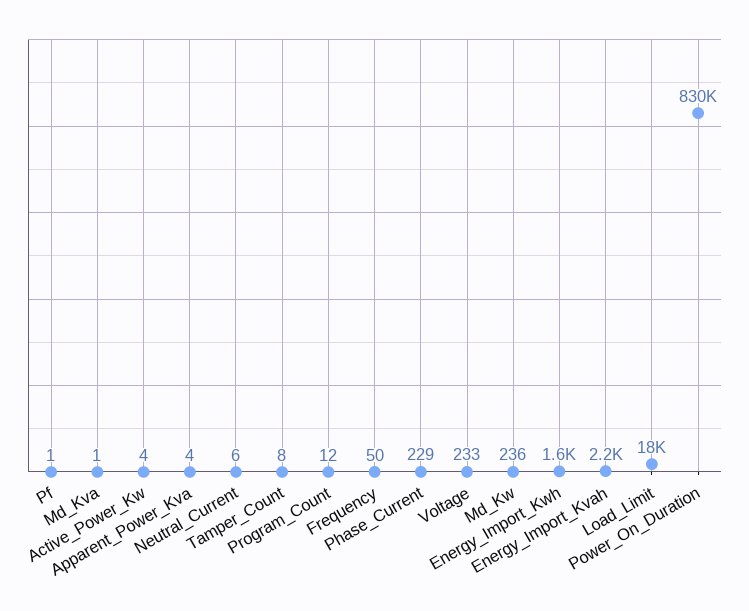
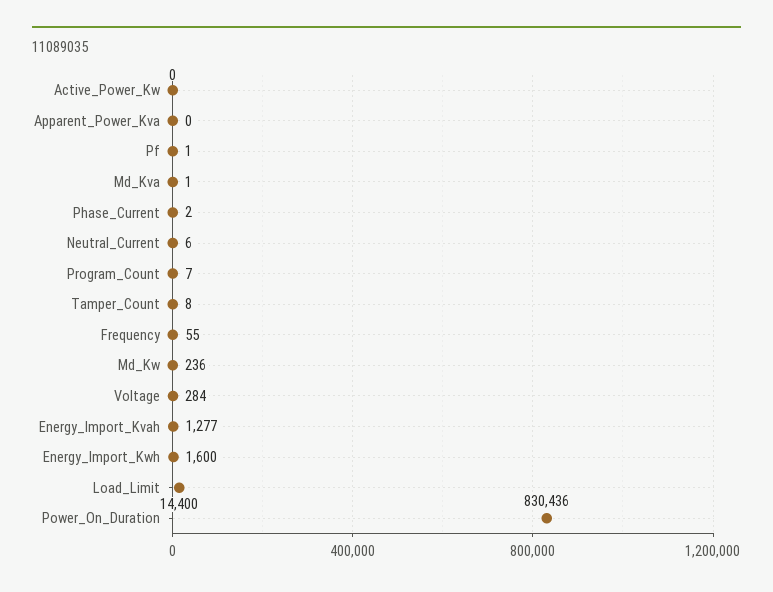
  {
    "Pf": 1,
    "Md_Kva": 1,
-   "Active_Power_Kw": 4,
+   "Active_Power_Kw": 0,
-   "Apparent_Power_Kva": 4,
+   "Apparent_Power_Kva": 0,
    "Neutral_Current": 6,
    "Tamper_Count": 8,
-   "Program_Count": 12,
+   "Program_Count": 7,
-   "Frequency": 50,
+   "Frequency": 55,
-   "Phase_Current": 229,
+   "Phase_Current": 2,
-   "Voltage": 233,
+   "Voltage": 284,
    "Md_Kw": 236,
    "Energy_Import_Kwh": 1600,
-   "Energy_Import_Kvah": 2200,
+   "Energy_Import_Kvah": 1277,
-   "Load_Limit": 18000,
+   "Load_Limit": 14400,
    "Power_On_Duration": 830436
  }

